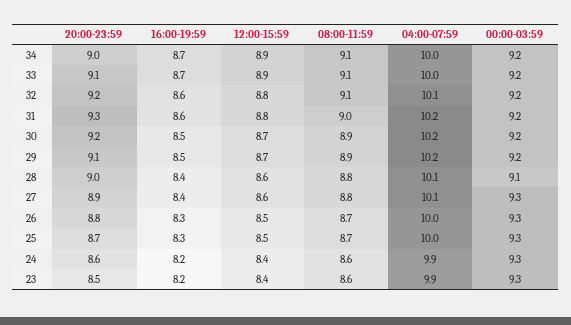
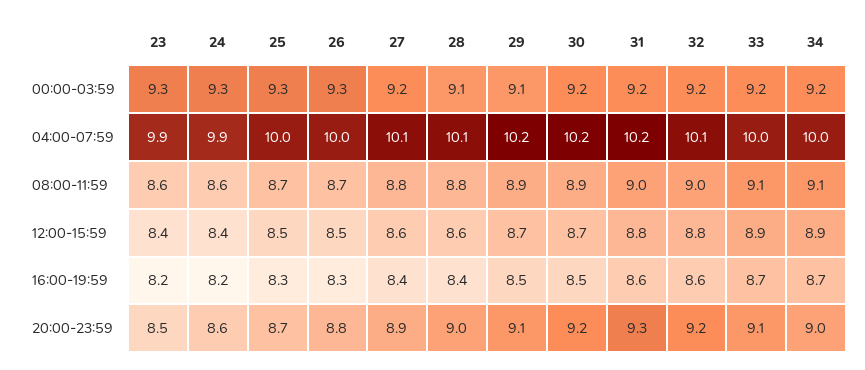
  {
    "20:00-23:59": {
      "34": 9,
      "33": 9.1,
      "32": 9.2,
      "31": 9.3,
      "30": 9.2,
      "29": 9.1,
      "28": 9,
      "27": 8.9,
      "26": 8.8,
      "25": 8.7,
      "24": 8.6,
      "23": 8.5
    },
    "16:00-19:59": {
      "34": 8.7,
      "33": 8.7,
      "32": 8.6,
      "31": 8.6,
      "30": 8.5,
      "29": 8.5,
      "28": 8.4,
      "27": 8.4,
      "26": 8.3,
      "25": 8.3,
      "24": 8.2,
      "23": 8.2
    },
    "12:00-15:59": {
      "34": 8.9,
      "33": 8.9,
      "32": 8.8,
      "31": 8.8,
      "30": 8.7,
      "29": 8.7,
      "28": 8.6,
      "27": 8.6,
      "26": 8.5,
      "25": 8.5,
      "24": 8.4,
      "23": 8.4
    },
    "08:00-11:59": {
      "34": 9.1,
      "33": 9.1,
-     "32": 9.1,
+     "32": 9,
      "31": 9,
      "30": 8.9,
      "29": 8.9,
      "28": 8.8,
      "27": 8.8,
      "26": 8.7,
      "25": 8.7,
      "24": 8.6,
      "23": 8.6
    },
    "04:00-07:59": {
      "34": 10,
      "33": 10,
      "32": 10.1,
      "31": 10.2,
      "30": 10.2,
      "29": 10.2,
      "28": 10.1,
      "27": 10.1,
      "26": 10,
      "25": 10,
      "24": 9.9,
      "23": 9.9
    },
    "00:00-03:59": {
      "34": 9.2,
      "33": 9.2,
      "32": 9.2,
      "31": 9.2,
      "30": 9.2,
-     "29": 9.2,
+     "29": 9.1,
      "28": 9.1,
-     "27": 9.3,
+     "27": 9.2,
      "26": 9.3,
      "25": 9.3,
      "24": 9.3,
      "23": 9.3
    }
  }

